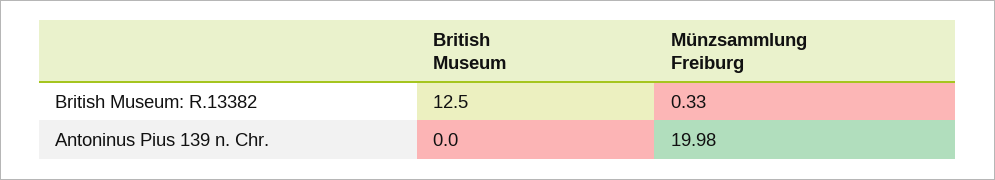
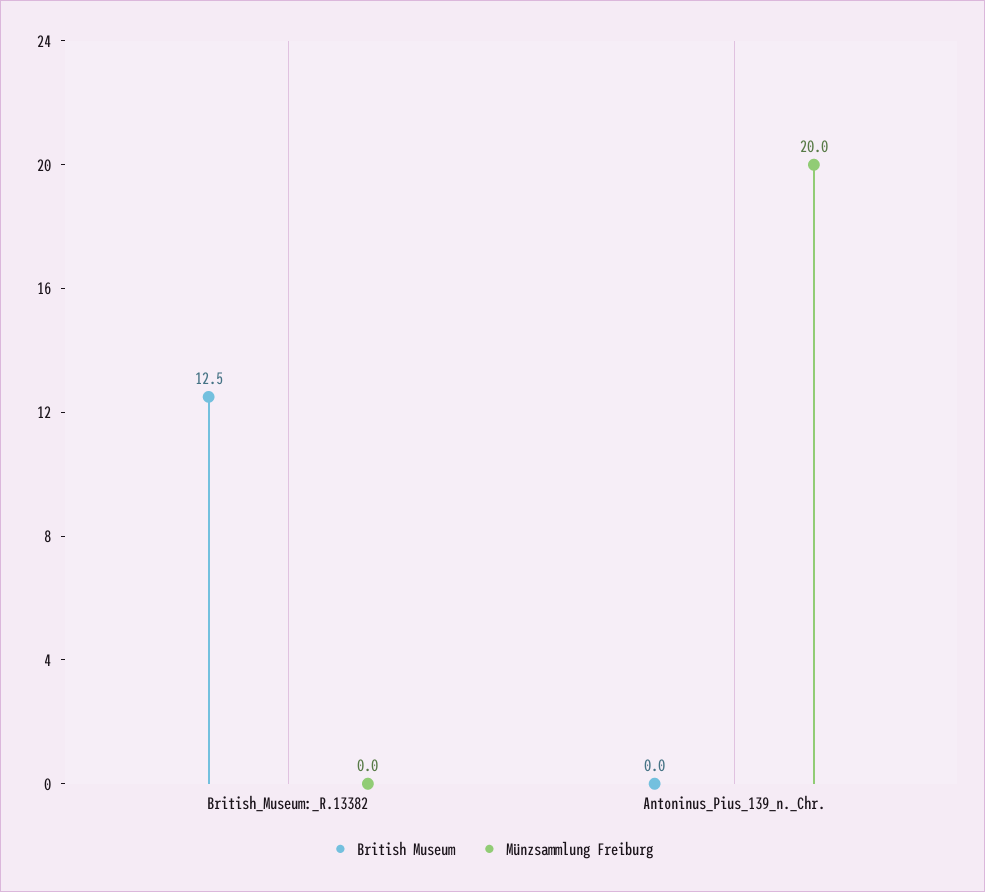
  {
    "British Museum": {
      "British Museum: R.13382": 12.5,
      "Antoninus Pius 139 n. Chr.": 0
    },
    "Münzsammlung Freiburg": {
-     "British Museum: R.13382": 0.33,
+     "British Museum: R.13382": 0,
      "Antoninus Pius 139 n. Chr.": 19.98
    }
  }

